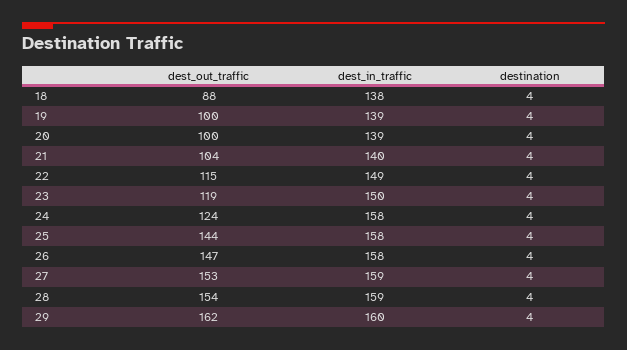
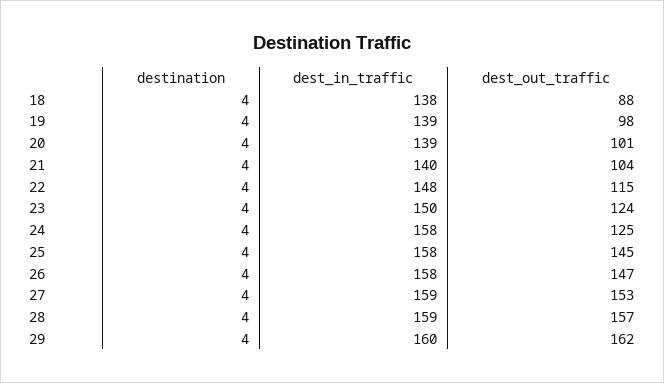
  {
    "dest_out_traffic": {
      "18": 88,
-     "19": 100,
+     "19": 98,
-     "20": 100,
+     "20": 101,
      "21": 104,
      "22": 115,
-     "23": 119,
+     "23": 124,
-     "24": 124,
+     "24": 125,
-     "25": 144,
+     "25": 145,
      "26": 147,
      "27": 153,
-     "28": 154,
+     "28": 157,
      "29": 162
    },
    "dest_in_traffic": {
      "18": 138,
      "19": 139,
      "20": 139,
      "21": 140,
-     "22": 149,
+     "22": 148,
      "23": 150,
      "24": 158,
      "25": 158,
      "26": 158,
      "27": 159,
      "28": 159,
      "29": 160
    },
    "destination": {
      "18": 4,
      "19": 4,
      "20": 4,
      "21": 4,
      "22": 4,
      "23": 4,
      "24": 4,
      "25": 4,
      "26": 4,
      "27": 4,
      "28": 4,
      "29": 4
    }
  }

